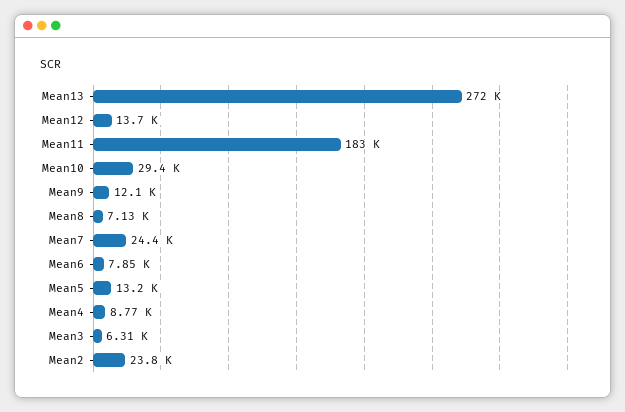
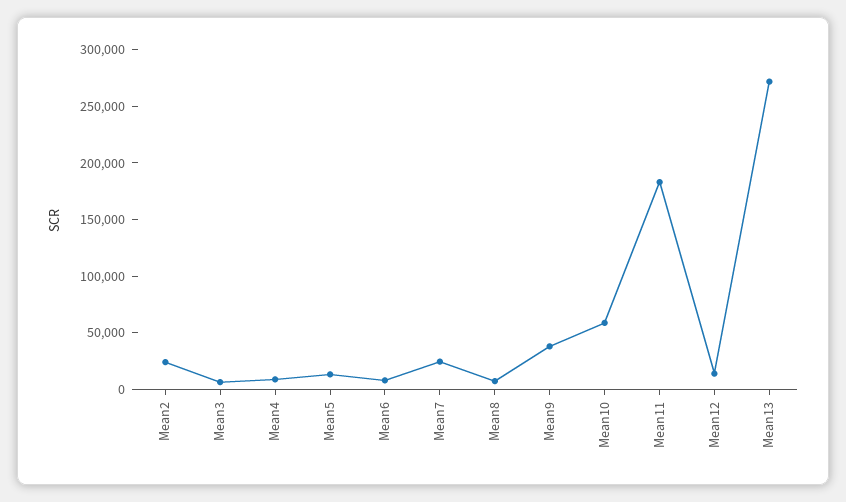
  {
    "Mean13": 272000,
    "Mean12": 13700,
    "Mean11": 183000,
-   "Mean10": 29400,
+   "Mean10": 60000,
-   "Mean9": 12100,
+   "Mean9": 40000,
    "Mean8": 7130,
    "Mean7": 24400,
    "Mean6": 7850,
    "Mean5": 13200,
    "Mean4": 8770,
    "Mean3": 6310,
    "Mean2": 23800
  }

